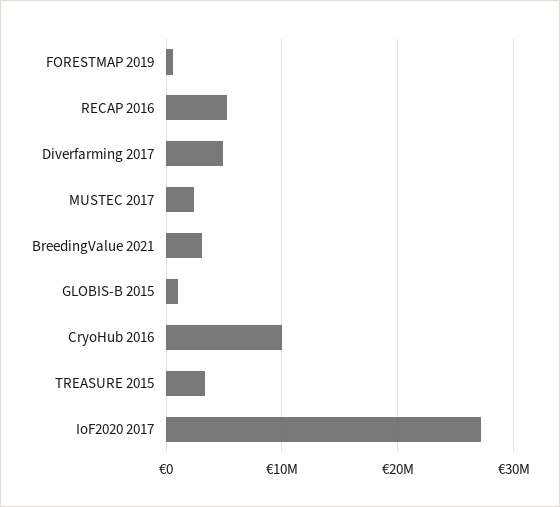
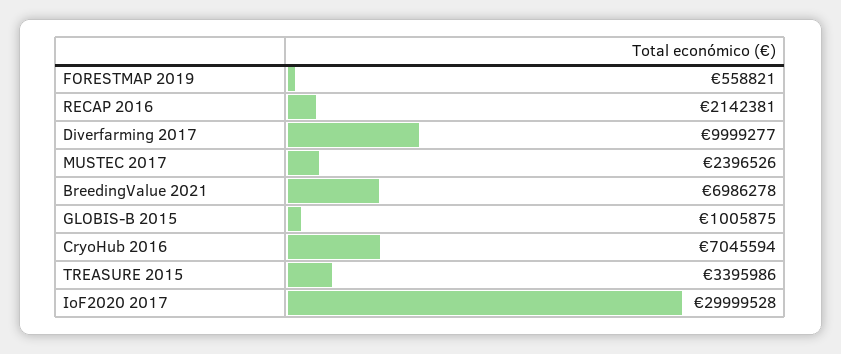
  {
    "FORESTMAP 2019": 558821,
-   "RECAP 2016": 5000000,
+   "RECAP 2016": 2142381,
-   "Diverfarming 2017": 5000000,
+   "Diverfarming 2017": 9999277,
    "MUSTEC 2017": 2396526,
-   "BreedingValue 2021": 3000000,
+   "BreedingValue 2021": 6986278,
    "GLOBIS-B 2015": 1005875,
-   "CryoHub 2016": 10000000,
+   "CryoHub 2016": 7045594,
    "TREASURE 2015": 3395986,
-   "IoF2020 2017": 27000000
+   "IoF2020 2017": 29999528
  }

